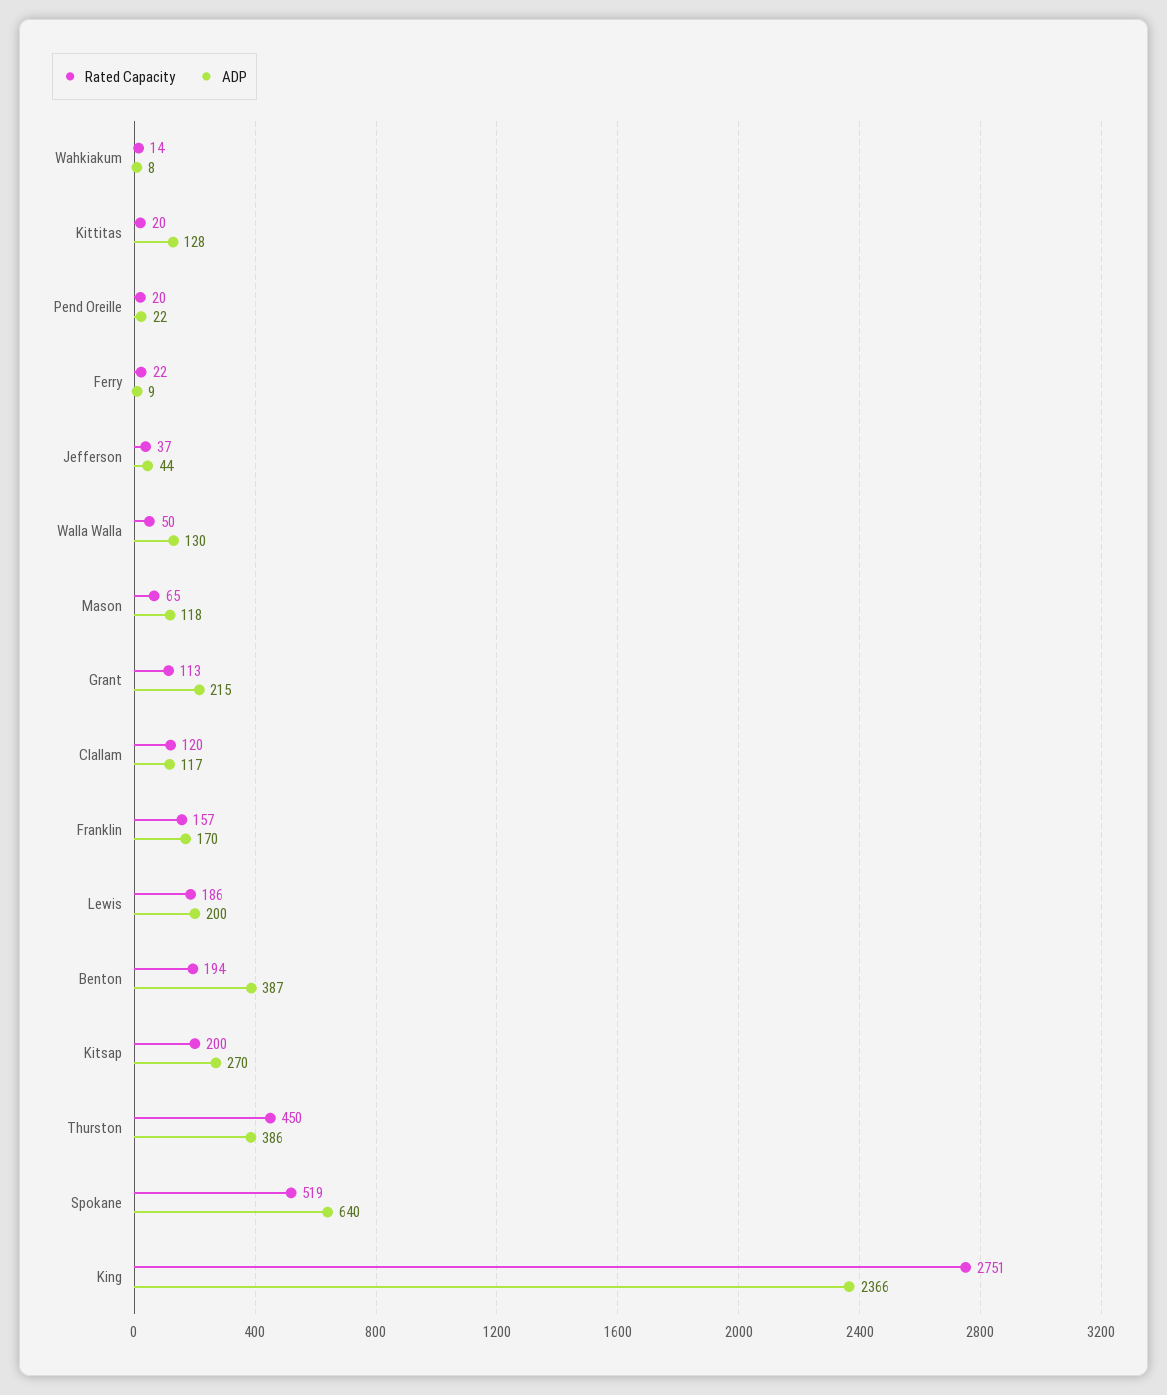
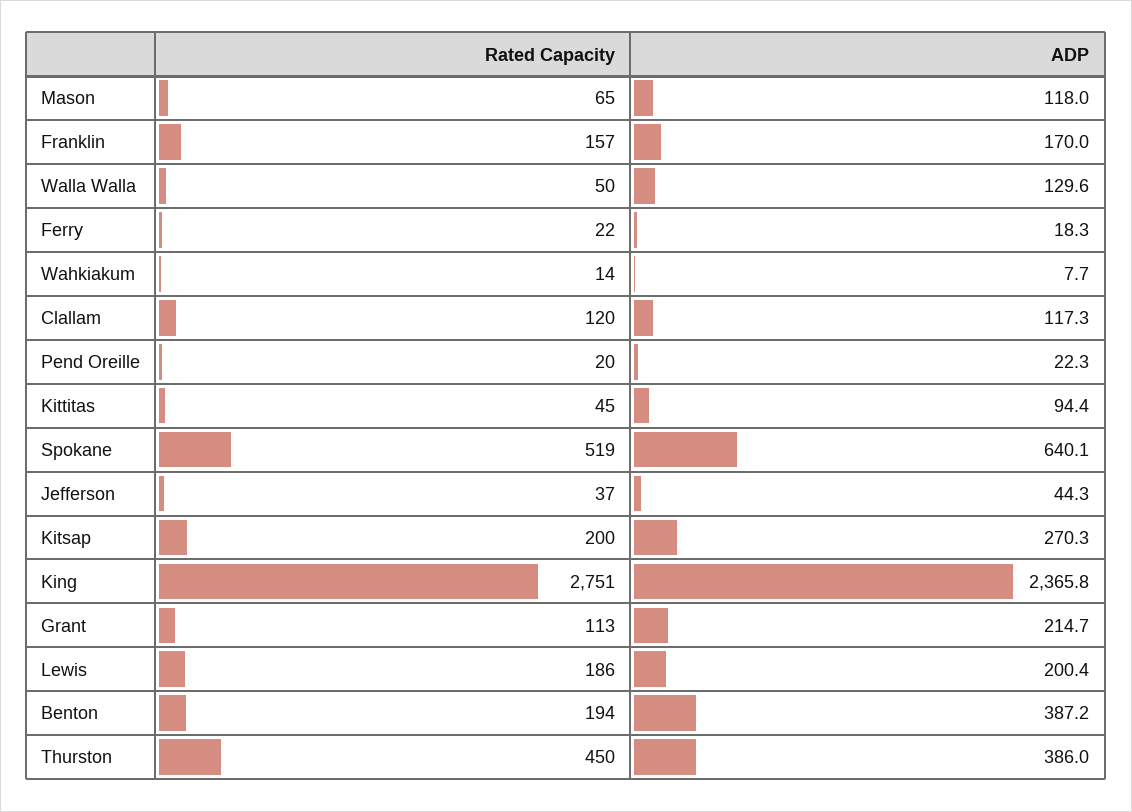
  {
    "Rated Capacity": {
      "Wahkiakum": 14,
-     "Kittitas": 20,
+     "Kittitas": 45,
      "Pend Oreille": 20,
      "Ferry": 22,
      "Jefferson": 37,
      "Walla Walla": 50,
      "Mason": 65,
      "Grant": 113,
      "Clallam": 120,
      "Franklin": 157,
      "Lewis": 186,
      "Benton": 194,
      "Kitsap": 200,
      "Thurston": 450,
      "Spokane": 519,
      "King": 2751
    },
    "ADP": {
      "Wahkiakum": 7.7,
-     "Kittitas": 128,
+     "Kittitas": 94.4,
      "Pend Oreille": 22.3,
-     "Ferry": 9,
+     "Ferry": 18.3,
      "Jefferson": 44.3,
      "Walla Walla": 129.6,
      "Mason": 118,
      "Grant": 214.7,
      "Clallam": 117.3,
      "Franklin": 170,
      "Lewis": 200.4,
      "Benton": 387.2,
      "Kitsap": 270.3,
      "Thurston": 386,
      "Spokane": 640.1,
      "King": 2365.8
    }
  }

